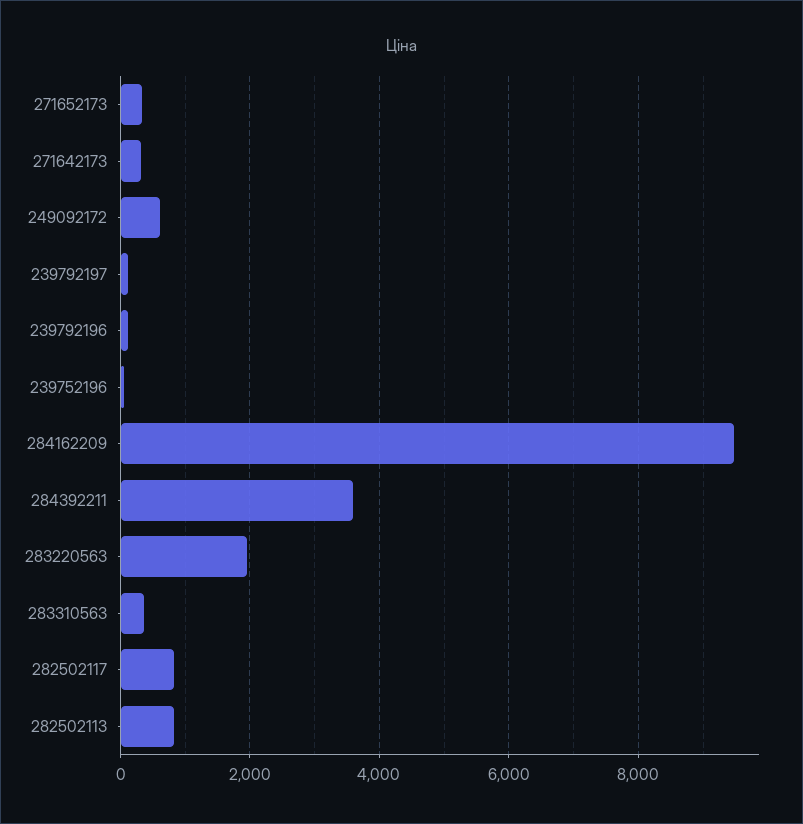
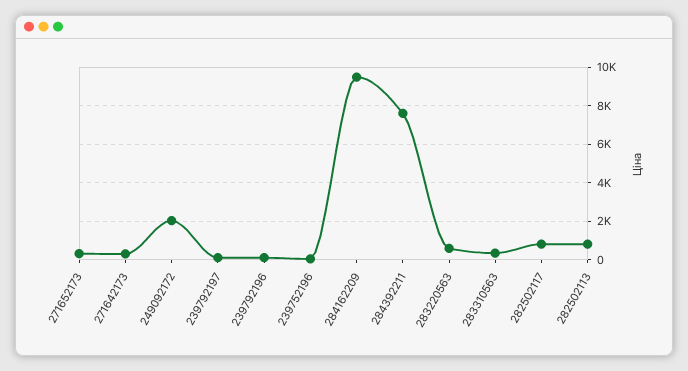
  {
    "271652173": 400,
    "271642173": 400,
-   "249092172": 600,
+   "249092172": 2000,
    "239792197": 200,
    "239792196": 200,
    "239752196": 0,
    "284162209": 9400,
-   "284392211": 3600,
+   "284392211": 7500,
-   "283220563": 2000,
+   "283220563": 500,
    "283310563": 400,
    "282502117": 800,
    "282502113": 800
  }

